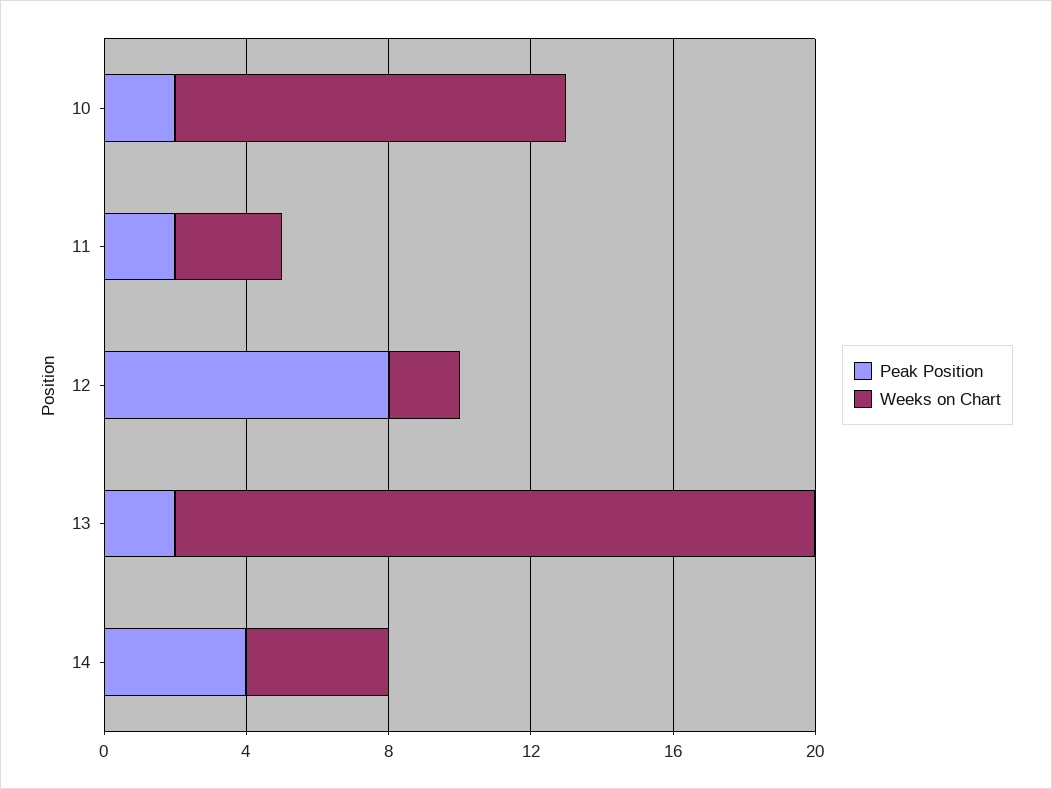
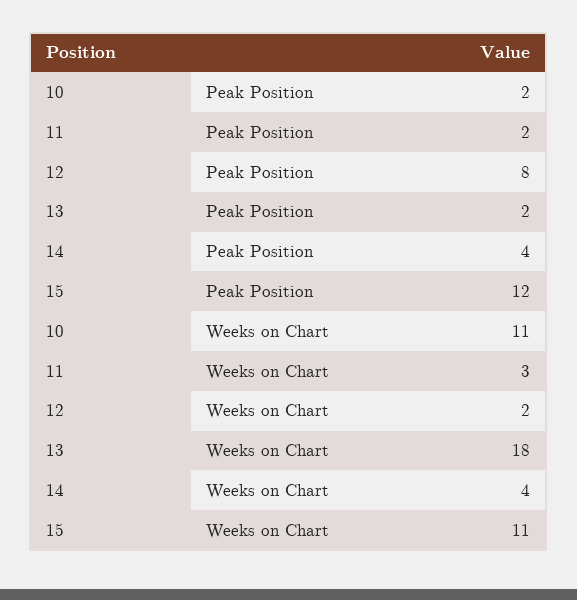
  {
    "Peak Position": {
      "10": 2,
      "11": 2,
      "12": 8,
      "13": 2,
-     "14": 4
+     "14": 4,
+     "15": 12
    },
    "Weeks on Chart": {
      "10": 11,
      "11": 3,
      "12": 2,
      "13": 18,
-     "14": 4
+     "14": 4,
+     "15": 11
    }
  }

